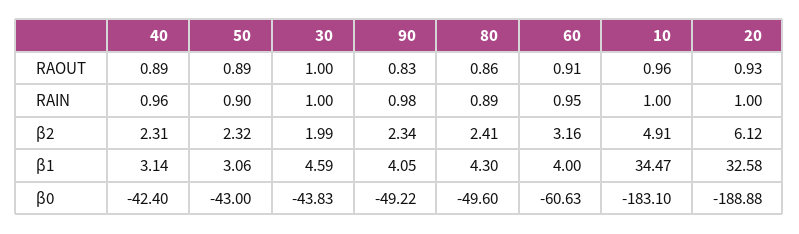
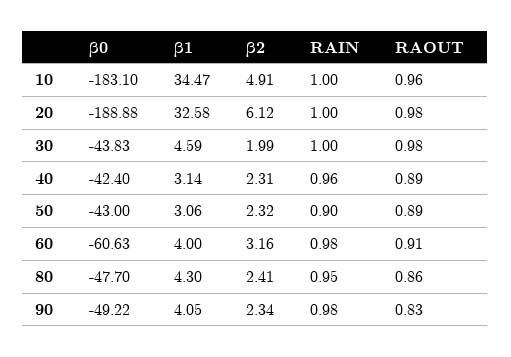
  {
    "40": {
      "RAOUT": 0.89,
      "RAIN": 0.96,
      "β2": 2.31,
      "β1": 3.14,
      "β0": -42.4
    },
    "50": {
      "RAOUT": 0.89,
      "RAIN": 0.9,
      "β2": 2.32,
      "β1": 3.06,
      "β0": -43
    },
    "30": {
-     "RAOUT": 1,
+     "RAOUT": 0.98,
      "RAIN": 1,
      "β2": 1.99,
      "β1": 4.59,
      "β0": -43.83
    },
    "90": {
      "RAOUT": 0.83,
      "RAIN": 0.98,
      "β2": 2.34,
      "β1": 4.05,
      "β0": -49.22
    },
    "80": {
      "RAOUT": 0.86,
-     "RAIN": 0.89,
+     "RAIN": 0.95,
      "β2": 2.41,
      "β1": 4.3,
-     "β0": -49.6
+     "β0": -47.7
    },
    "60": {
      "RAOUT": 0.91,
-     "RAIN": 0.95,
+     "RAIN": 0.98,
      "β2": 3.16,
      "β1": 4,
      "β0": -60.63
    },
    "10": {
      "RAOUT": 0.96,
      "RAIN": 1,
      "β2": 4.91,
      "β1": 34.47,
      "β0": -183.1
    },
    "20": {
-     "RAOUT": 0.93,
+     "RAOUT": 0.98,
      "RAIN": 1,
      "β2": 6.12,
      "β1": 32.58,
      "β0": -188.88
    }
  }

